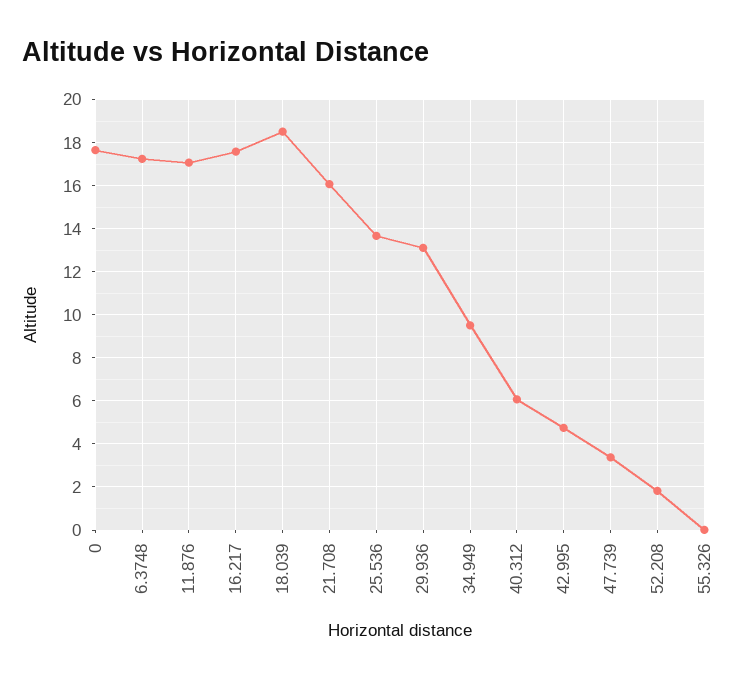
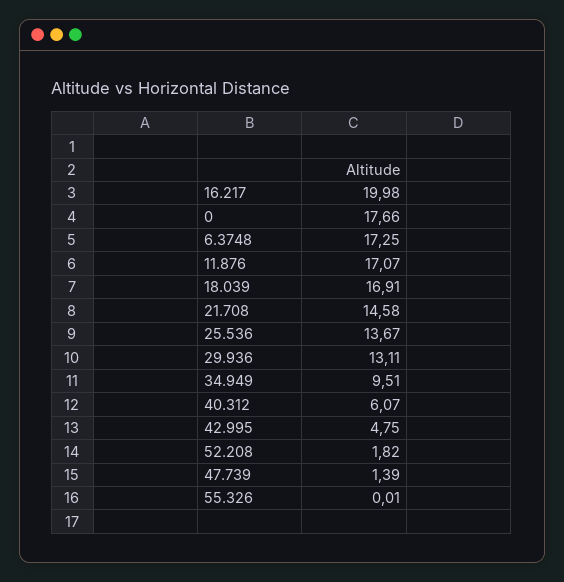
  {
    "0": 17.66,
    "6.3748": 17.25,
    "11.876": 17.07,
-   "16.217": 17.5,
+   "16.217": 19.98,
-   "18.039": 18.5,
+   "18.039": 16.91,
-   "21.708": 16,
+   "21.708": 14.58,
    "25.536": 13.67,
    "29.936": 13.11,
    "34.949": 9.51,
    "40.312": 6.07,
    "42.995": 4.75,
-   "47.739": 3.5,
+   "47.739": 1.39,
    "52.208": 1.82,
    "55.326": 0.01
  }

